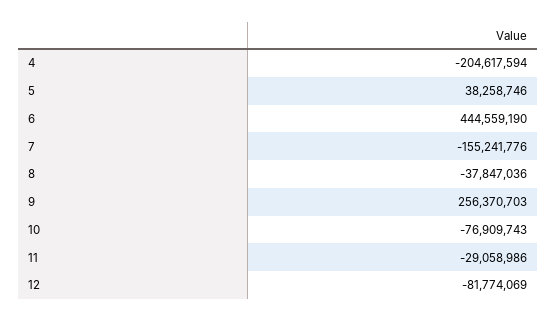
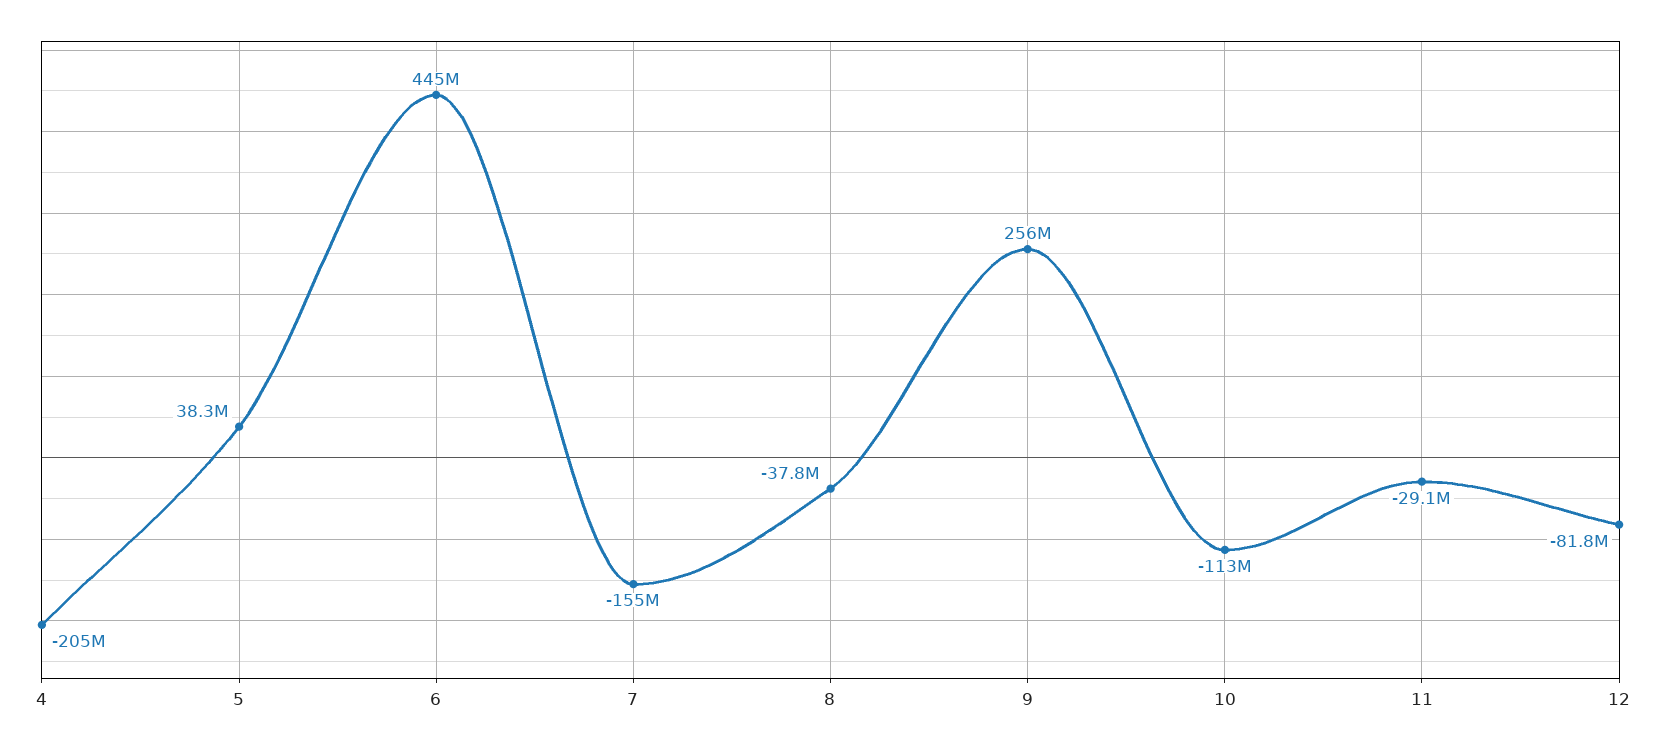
  {
    "4": -204617594,
    "5": 38258746,
    "6": 444559190,
    "7": -155241776,
    "8": -37847036,
    "9": 256370703,
-   "10": -76909743,
+   "10": -113000000,
    "11": -29058986,
    "12": -81774069
  }

